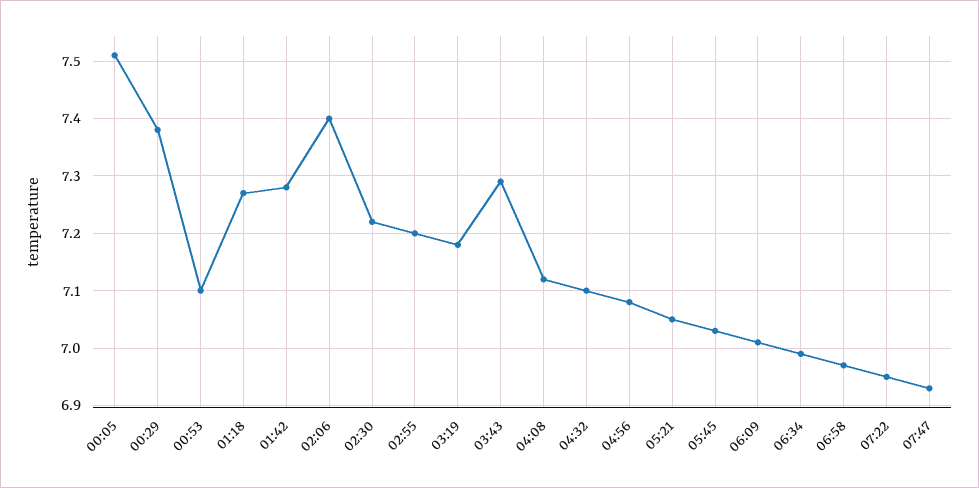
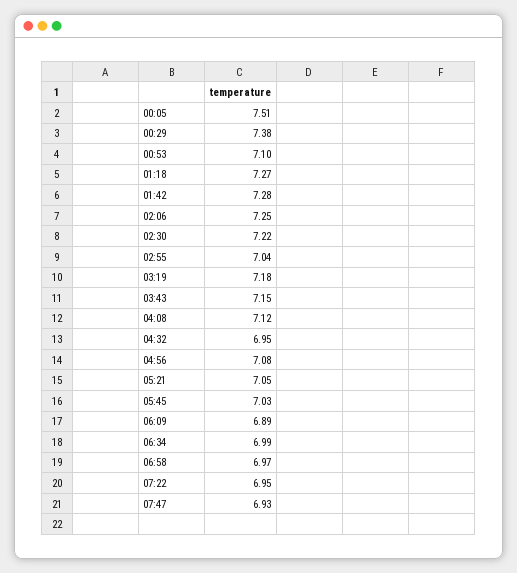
  {
    "00:05": 7.51,
    "00:29": 7.38,
    "00:53": 7.1,
    "01:18": 7.27,
    "01:42": 7.28,
-   "02:06": 7.4,
+   "02:06": 7.25,
    "02:30": 7.22,
-   "02:55": 7.2,
+   "02:55": 7.04,
    "03:19": 7.18,
-   "03:43": 7.3,
+   "03:43": 7.15,
    "04:08": 7.12,
-   "04:32": 7.1,
+   "04:32": 6.95,
    "04:56": 7.08,
    "05:21": 7.05,
    "05:45": 7.03,
-   "06:09": 7,
+   "06:09": 6.89,
    "06:34": 6.99,
    "06:58": 6.97,
    "07:22": 6.95,
    "07:47": 6.93
  }

